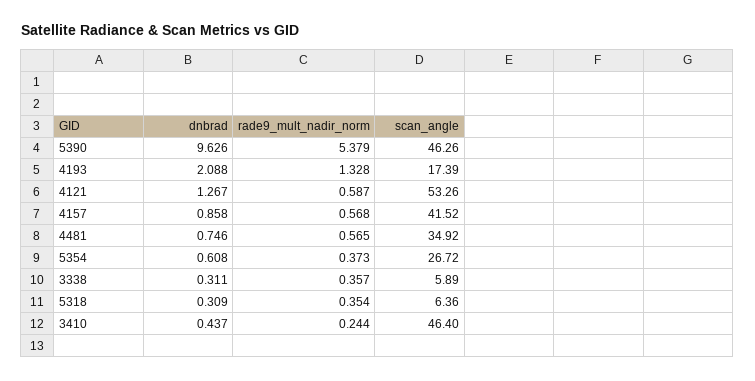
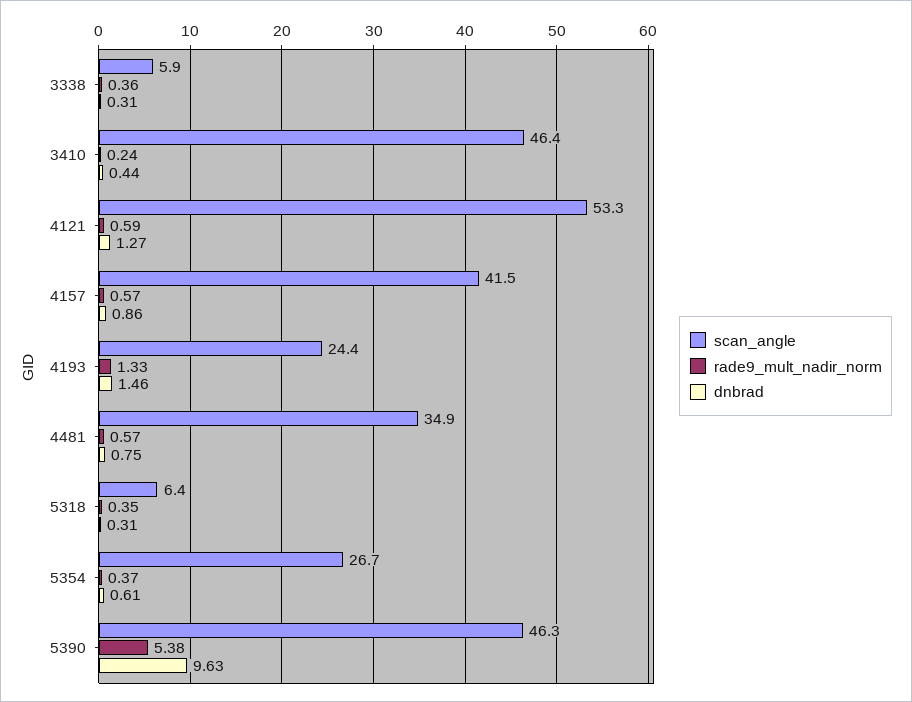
  {
    "dnbrad": {
      "5390": 9.626,
-     "4193": 2.088,
+     "4193": 1.46,
      "4121": 1.267,
      "4157": 0.858,
      "4481": 0.746,
      "5354": 0.608,
      "3338": 0.311,
      "5318": 0.309,
      "3410": 0.437
    },
    "rade9_mult_nadir_norm": {
      "5390": 5.379,
      "4193": 1.328,
      "4121": 0.587,
      "4157": 0.568,
      "4481": 0.565,
      "5354": 0.373,
      "3338": 0.357,
      "5318": 0.354,
      "3410": 0.244
    },
    "scan_angle": {
      "5390": 46.26,
-     "4193": 17.39,
+     "4193": 24.4,
      "4121": 53.26,
      "4157": 41.52,
      "4481": 34.92,
      "5354": 26.72,
      "3338": 5.89,
      "5318": 6.36,
      "3410": 46.4
    }
  }

